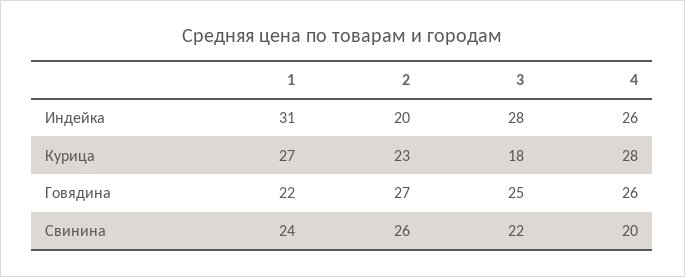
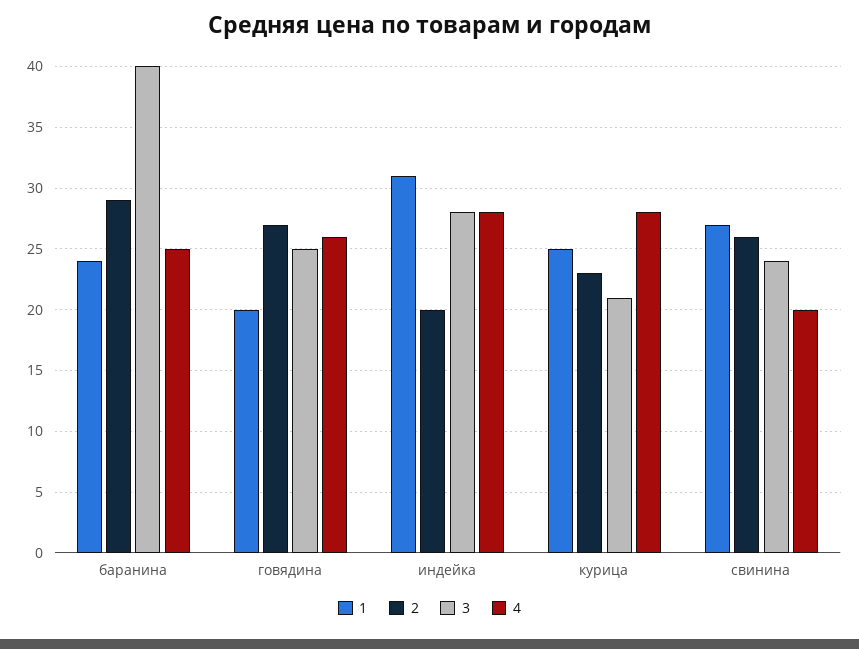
  {
    "1": {
      "Индейка": 31,
-     "Курица": 27,
+     "Курица": 25,
-     "Говядина": 22,
+     "Говядина": 20,
-     "Свинина": 24
+     "Свинина": 27,
+     "баранина": 24
    },
    "2": {
      "Индейка": 20,
      "Курица": 23,
      "Говядина": 27,
-     "Свинина": 26
+     "Свинина": 26,
+     "баранина": 29
    },
    "3": {
      "Индейка": 28,
-     "Курица": 18,
+     "Курица": 21,
      "Говядина": 25,
-     "Свинина": 22
+     "Свинина": 24,
+     "баранина": 40
    },
    "4": {
-     "Индейка": 26,
+     "Индейка": 28,
      "Курица": 28,
      "Говядина": 26,
-     "Свинина": 20
+     "Свинина": 20,
+     "баранина": 25
    }
  }

